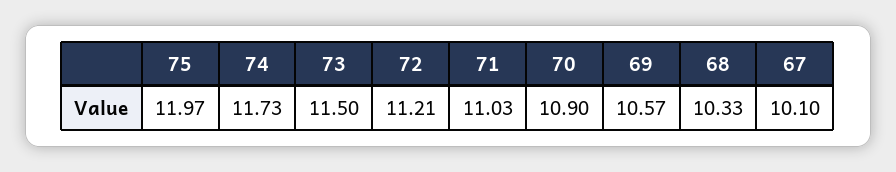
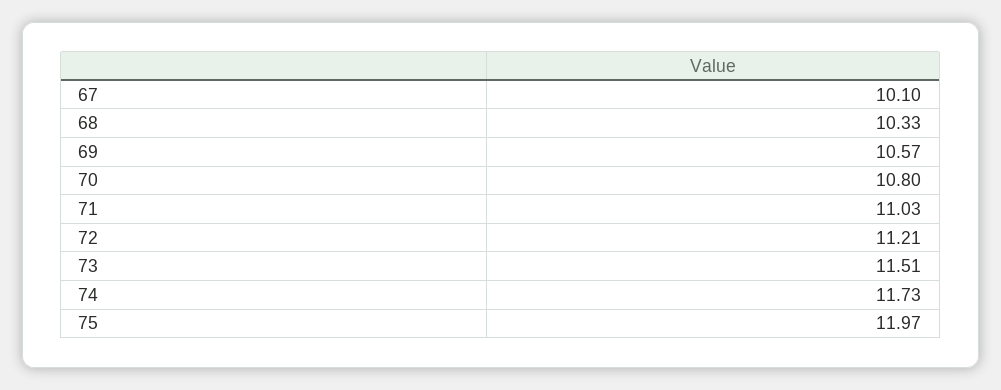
  {
    "75": 11.97,
    "74": 11.73,
-   "73": 11.5,
+   "73": 11.51,
    "72": 11.21,
    "71": 11.03,
-   "70": 10.9,
+   "70": 10.8,
    "69": 10.57,
    "68": 10.33,
    "67": 10.1
  }

